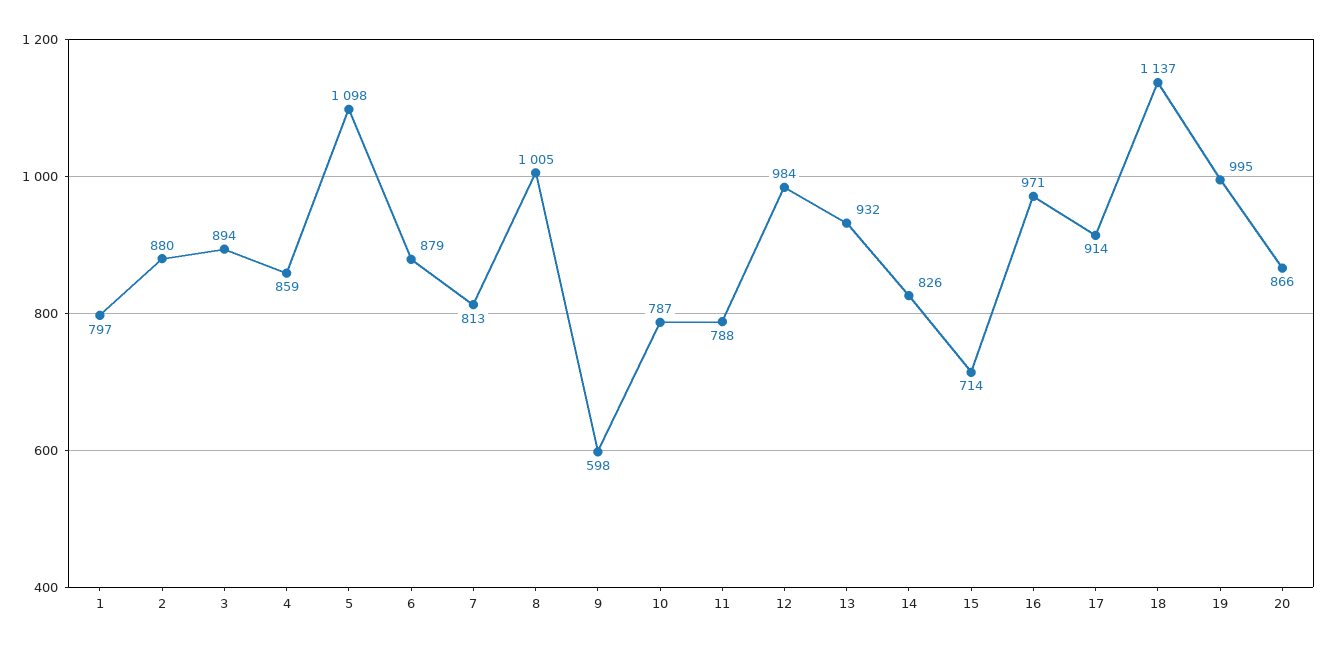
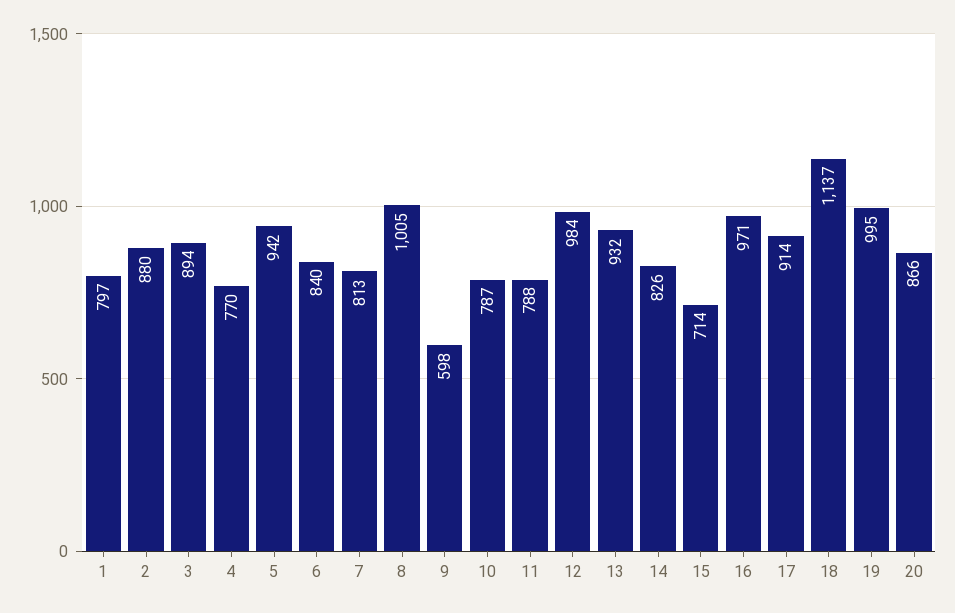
  {
    "1": 797,
    "2": 880,
    "3": 894,
-   "4": 859,
+   "4": 770,
-   "5": 1098,
+   "5": 942,
-   "6": 879,
+   "6": 840,
    "7": 813,
    "8": 1005,
    "9": 598,
    "10": 787,
    "11": 788,
    "12": 984,
    "13": 932,
    "14": 826,
    "15": 714,
    "16": 971,
    "17": 914,
    "18": 1137,
    "19": 995,
    "20": 866
  }

